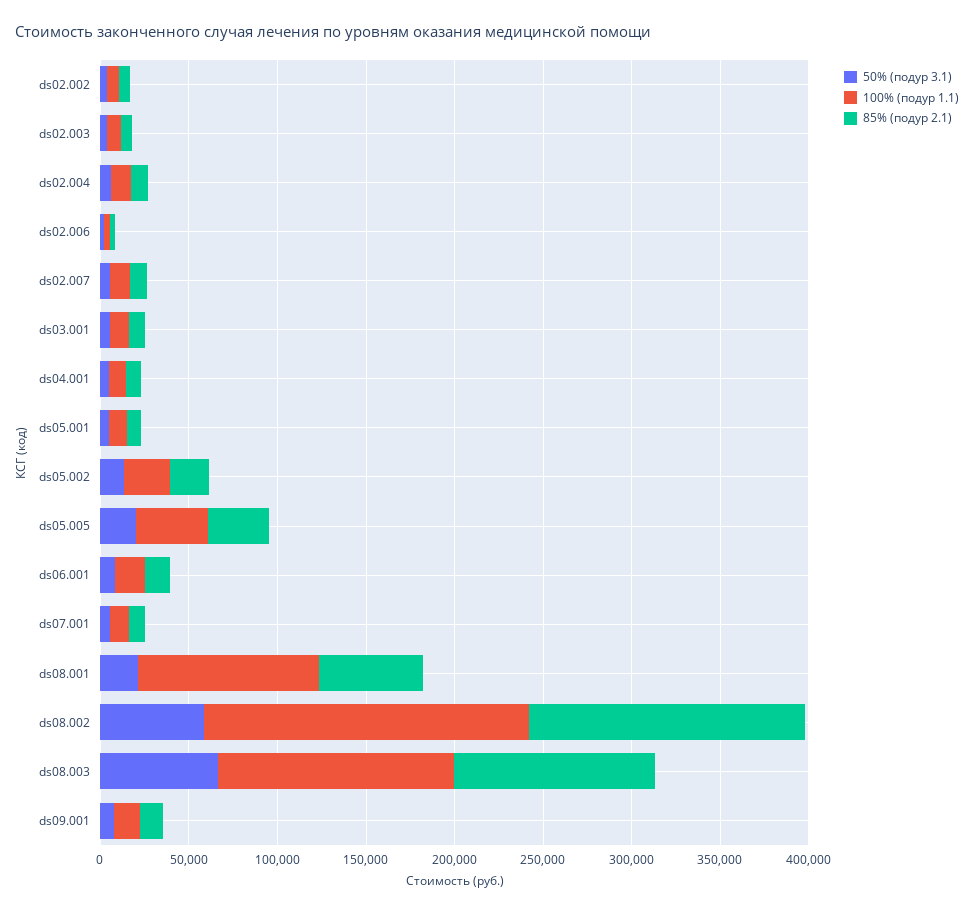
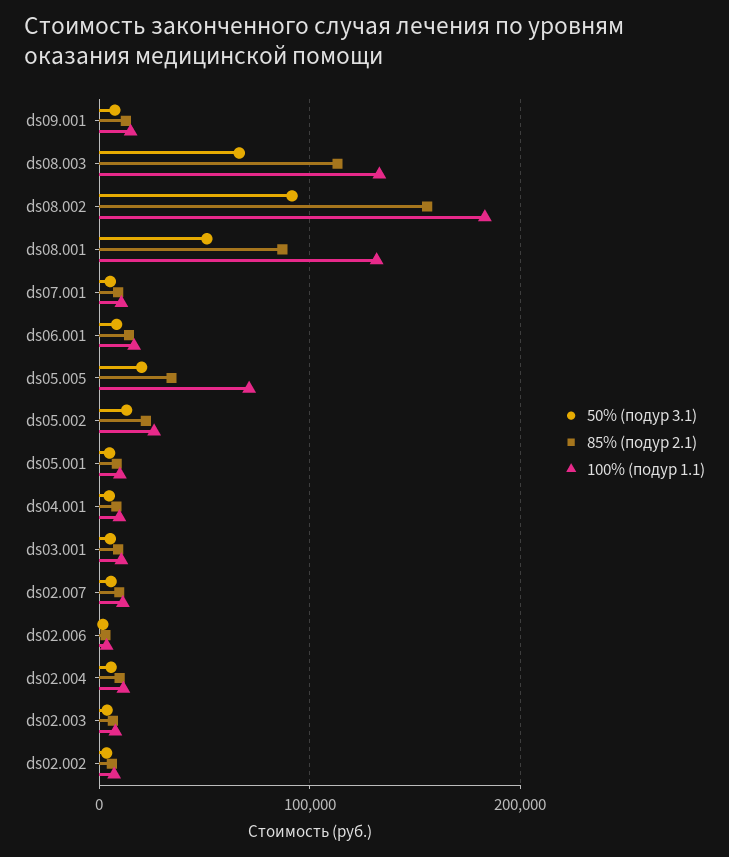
  {
    "50% (подур 3.1)": {
      "ds02.002": 0,
      "ds02.003": 0,
      "ds02.004": 10000,
      "ds02.006": 0,
      "ds02.007": 10000,
      "ds03.001": 10000,
      "ds04.001": 0,
      "ds05.001": 0,
      "ds05.002": 10000,
      "ds05.005": 20000,
      "ds06.001": 10000,
      "ds07.001": 10000,
-     "ds08.001": 20000,
+     "ds08.001": 50000,
-     "ds08.002": 60000,
+     "ds08.002": 90000,
      "ds08.003": 70000,
      "ds09.001": 10000
    },
    "100% (подур 1.1)": {
      "ds02.002": 10000,
      "ds02.003": 10000,
      "ds02.004": 10000,
      "ds02.006": 0,
      "ds02.007": 10000,
      "ds03.001": 10000,
      "ds04.001": 10000,
      "ds05.001": 10000,
      "ds05.002": 30000,
-     "ds05.005": 40000,
+     "ds05.005": 70000,
      "ds06.001": 20000,
      "ds07.001": 10000,
-     "ds08.001": 100000,
+     "ds08.001": 130000,
      "ds08.002": 180000,
      "ds08.003": 130000,
      "ds09.001": 10000
    },
    "85% (подур 2.1)": {
      "ds02.002": 10000,
      "ds02.003": 10000,
      "ds02.004": 10000,
      "ds02.006": 0,
      "ds02.007": 10000,
      "ds03.001": 10000,
      "ds04.001": 10000,
      "ds05.001": 10000,
      "ds05.002": 20000,
      "ds05.005": 30000,
      "ds06.001": 10000,
      "ds07.001": 10000,
-     "ds08.001": 60000,
+     "ds08.001": 90000,
      "ds08.002": 160000,
      "ds08.003": 110000,
      "ds09.001": 10000
    }
  }

